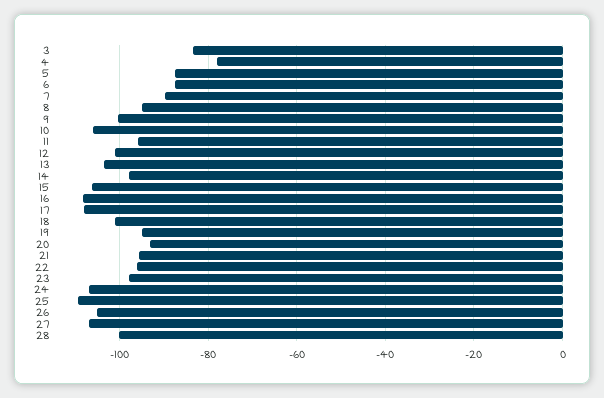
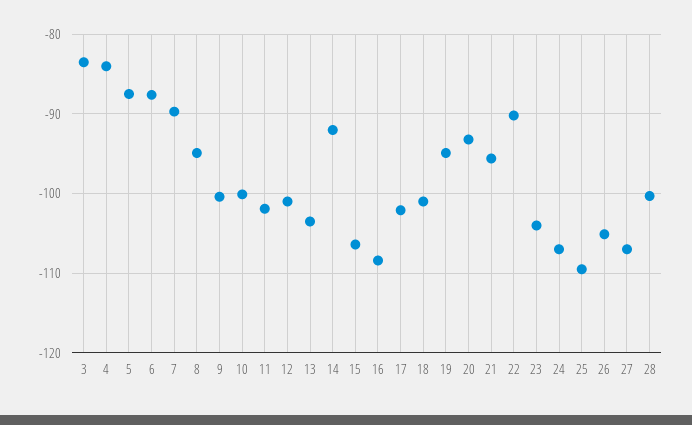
  {
    "3": -84,
-   "4": -78,
+   "4": -84,
    "5": -88,
    "6": -88,
    "7": -90,
    "8": -95,
    "9": -100,
-   "10": -106,
+   "10": -100,
-   "11": -96,
+   "11": -102,
    "12": -101,
    "13": -104,
-   "14": -98,
+   "14": -92,
    "15": -106,
    "16": -108,
-   "17": -108,
+   "17": -102,
    "18": -101,
    "19": -95,
    "20": -93,
    "21": -96,
-   "22": -96,
+   "22": -90,
-   "23": -98,
+   "23": -104,
    "24": -107,
    "25": -110,
    "26": -105,
    "27": -107,
    "28": -100
  }

